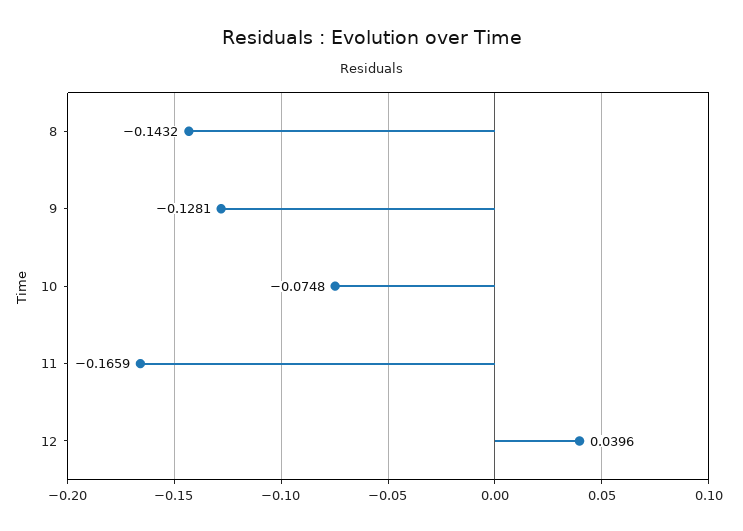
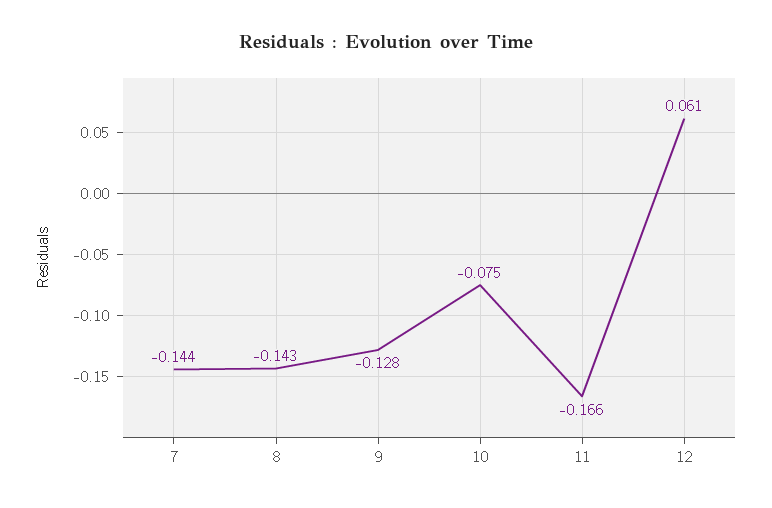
  {
    "8": -0.1432,
    "9": -0.1281,
    "10": -0.0748,
    "11": -0.1659,
-   "12": 0.0396
+   "12": 0.061,
+   "7": -0.144
  }

